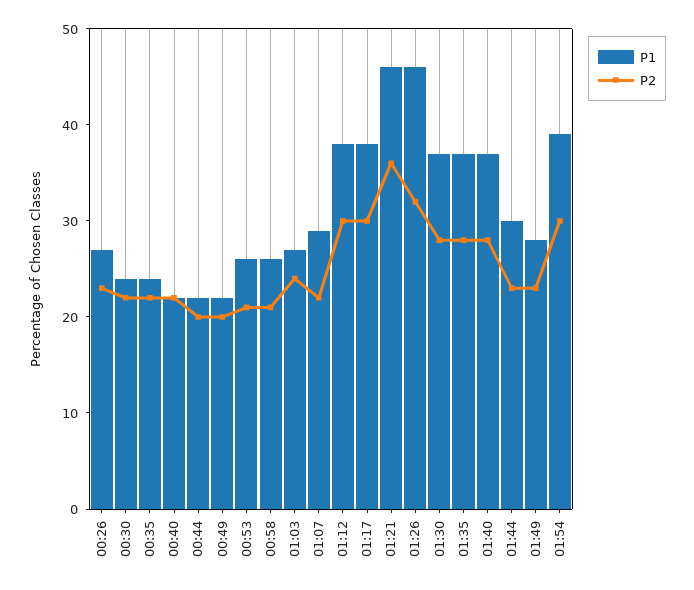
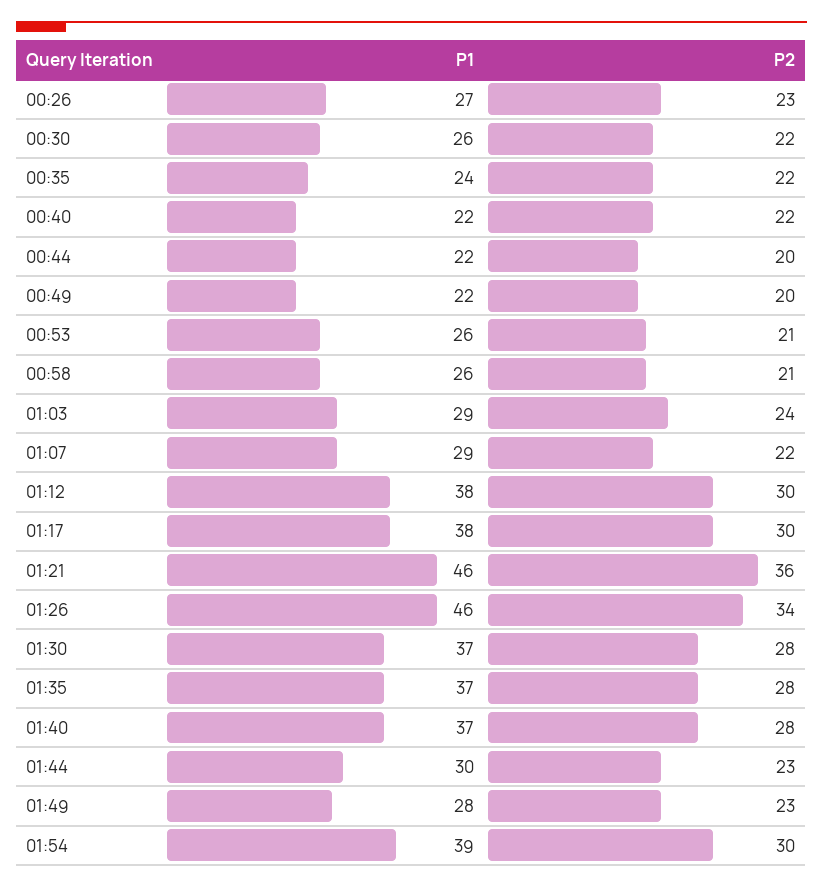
  {
    "P1": {
      "00:26": 27,
-     "00:30": 24,
+     "00:30": 26,
      "00:35": 24,
      "00:40": 22,
      "00:44": 22,
      "00:49": 22,
      "00:53": 26,
      "00:58": 26,
-     "01:03": 27,
+     "01:03": 29,
      "01:07": 29,
      "01:12": 38,
      "01:17": 38,
      "01:21": 46,
      "01:26": 46,
      "01:30": 37,
      "01:35": 37,
      "01:40": 37,
      "01:44": 30,
      "01:49": 28,
      "01:54": 39
    },
    "P2": {
      "00:26": 23,
      "00:30": 22,
      "00:35": 22,
      "00:40": 22,
      "00:44": 20,
      "00:49": 20,
      "00:53": 21,
      "00:58": 21,
      "01:03": 24,
      "01:07": 22,
      "01:12": 30,
      "01:17": 30,
      "01:21": 36,
-     "01:26": 32,
+     "01:26": 34,
      "01:30": 28,
      "01:35": 28,
      "01:40": 28,
      "01:44": 23,
      "01:49": 23,
      "01:54": 30
    }
  }

